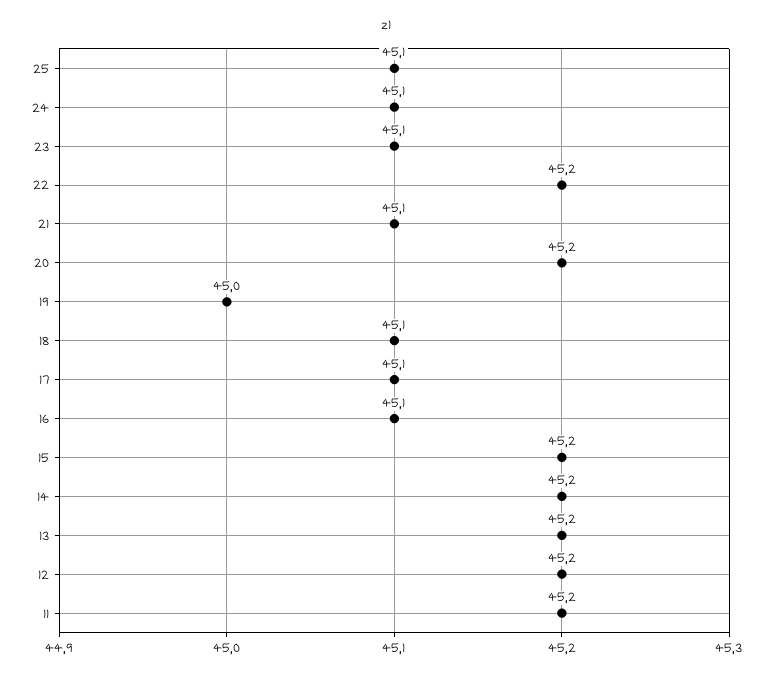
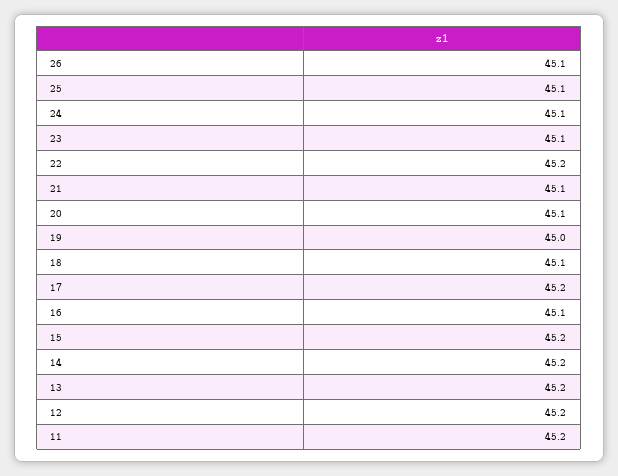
  {
    "25": 45.1,
    "24": 45.1,
    "23": 45.1,
    "22": 45.2,
    "21": 45.1,
-   "20": 45.2,
+   "20": 45.1,
    "19": 45,
    "18": 45.1,
-   "17": 45.1,
+   "17": 45.2,
    "16": 45.1,
    "15": 45.2,
    "14": 45.2,
    "13": 45.2,
    "12": 45.2,
-   "11": 45.2
+   "11": 45.2,
+   "26": 45.1
  }

